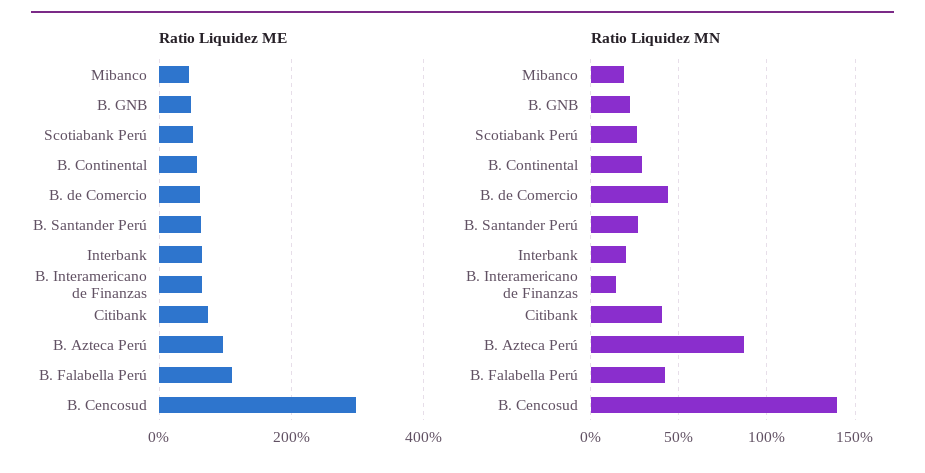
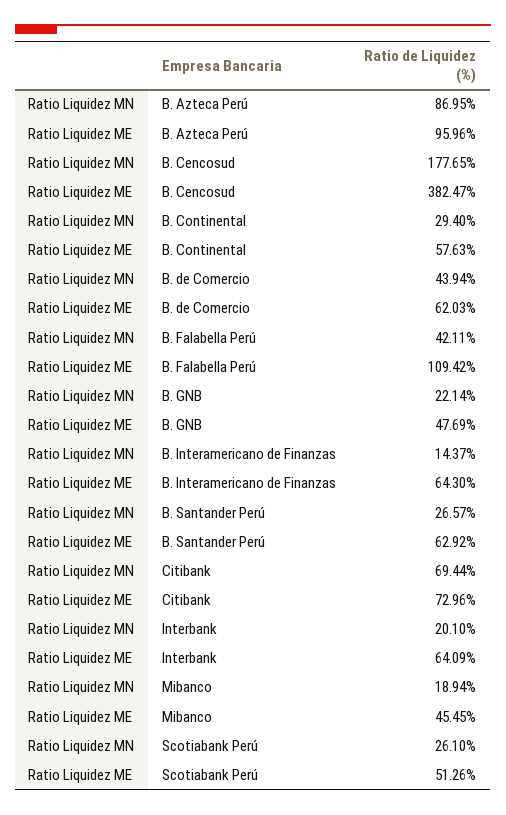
  {
    "Ratio Liquidez ME": {
      "Mibanco": 45.45,
      "B. GNB": 47.69,
      "Scotiabank Perú": 51.26,
      "B. Continental": 57.63,
      "B. de Comercio": 62.03,
      "B. Santander Perú": 62.92,
      "Interbank": 64.09,
      "B. Interamericano de Finanzas": 64.3,
      "Citibank": 72.96,
      "B. Azteca Perú": 95.96,
      "B. Falabella Perú": 109.42,
-     "B. Cencosud": 300
+     "B. Cencosud": 382.47
    },
    "Ratio Liquidez MN": {
      "Mibanco": 18.94,
      "B. GNB": 22.14,
      "Scotiabank Perú": 26.1,
      "B. Continental": 29.4,
      "B. de Comercio": 43.94,
      "B. Santander Perú": 26.57,
      "Interbank": 20.1,
      "B. Interamericano de Finanzas": 14.37,
-     "Citibank": 40,
+     "Citibank": 69.44,
      "B. Azteca Perú": 86.95,
      "B. Falabella Perú": 42.11,
-     "B. Cencosud": 140
+     "B. Cencosud": 177.65
    }
  }

